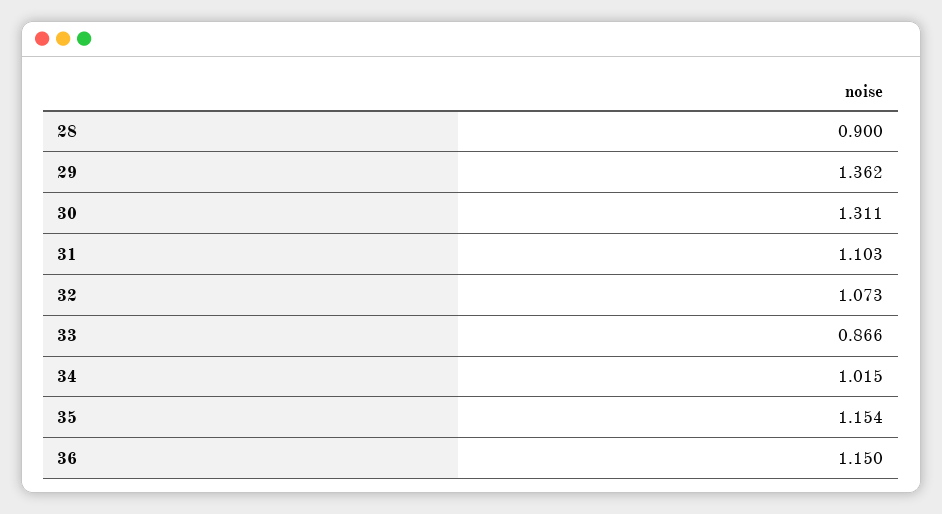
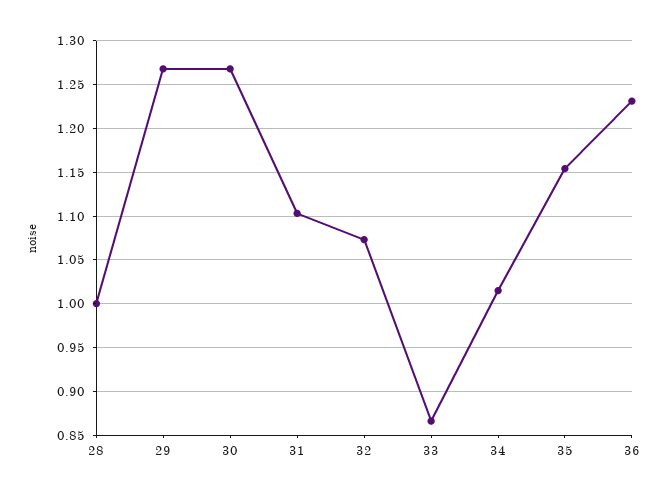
  {
-   "28": 0.9,
+   "28": 1,
-   "29": 1.362,
+   "29": 1.27,
-   "30": 1.311,
+   "30": 1.27,
    "31": 1.103,
    "32": 1.073,
    "33": 0.866,
    "34": 1.015,
    "35": 1.154,
-   "36": 1.15
+   "36": 1.23
  }

